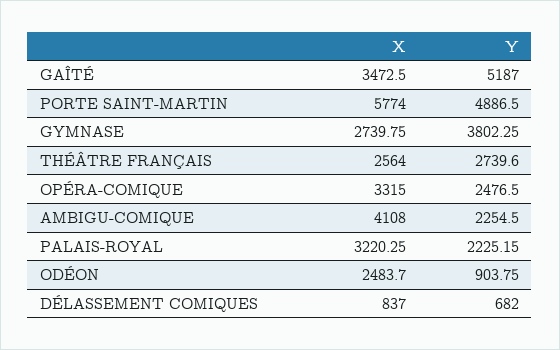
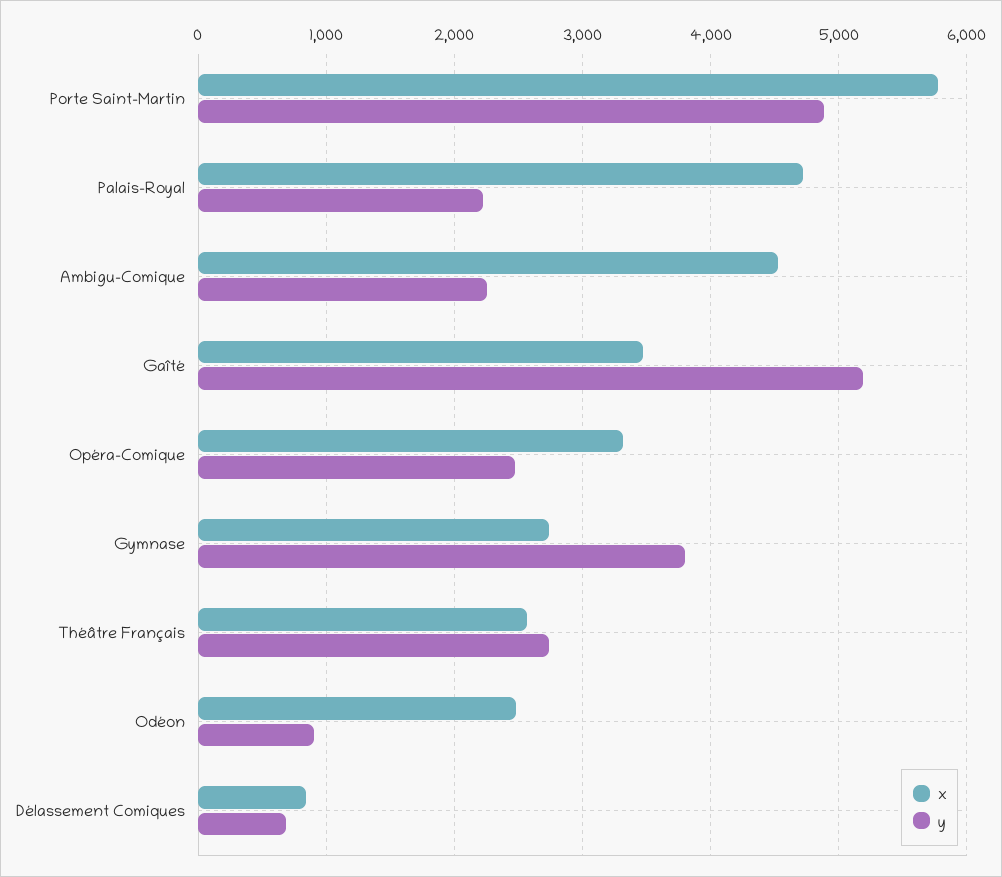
  {
    "X": {
      "GAÎTÉ": 3472.5,
      "PORTE SAINT-MARTIN": 5774,
      "GYMNASE": 2739.75,
      "THÉÂTRE FRANÇAIS": 2564,
      "OPÉRA-COMIQUE": 3315,
-     "AMBIGU-COMIQUE": 4108,
+     "AMBIGU-COMIQUE": 4500,
-     "PALAIS-ROYAL": 3220.25,
+     "PALAIS-ROYAL": 4700,
      "ODÉON": 2483.7,
      "DÉLASSEMENT COMIQUES": 837
    },
    "Y": {
      "GAÎTÉ": 5187,
      "PORTE SAINT-MARTIN": 4886.5,
      "GYMNASE": 3802.25,
      "THÉÂTRE FRANÇAIS": 2739.6,
      "OPÉRA-COMIQUE": 2476.5,
      "AMBIGU-COMIQUE": 2254.5,
      "PALAIS-ROYAL": 2225.15,
      "ODÉON": 903.75,
      "DÉLASSEMENT COMIQUES": 682
    }
  }

